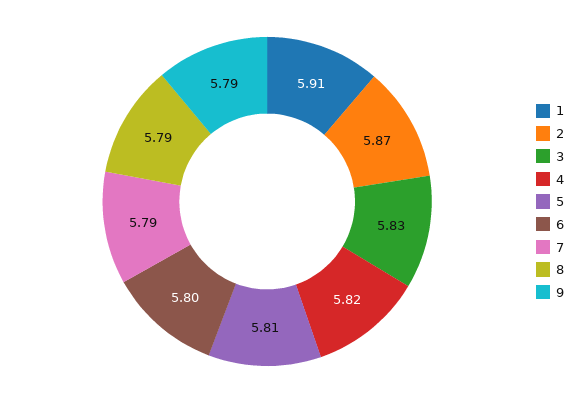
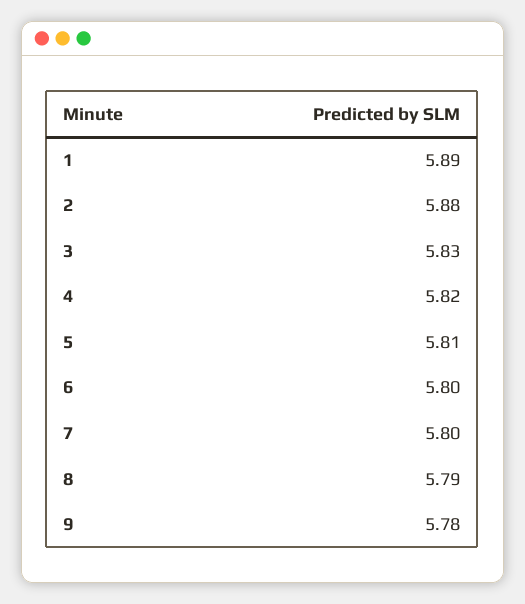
  {
-   "1": 5.91,
+   "1": 5.89,
-   "2": 5.87,
+   "2": 5.88,
    "3": 5.83,
    "4": 5.82,
    "5": 5.81,
    "6": 5.8,
-   "7": 5.79,
+   "7": 5.8,
    "8": 5.79,
-   "9": 5.79
+   "9": 5.78
  }

